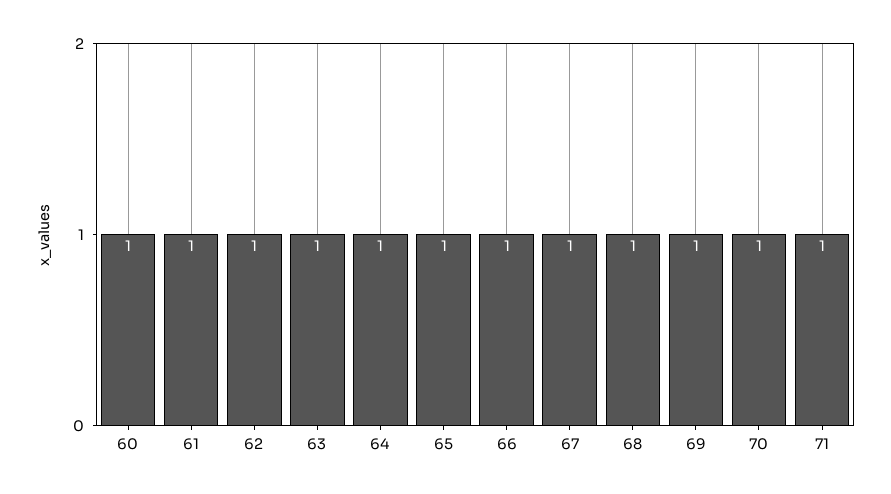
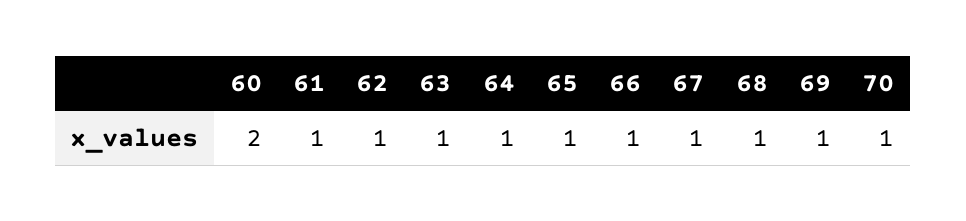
  {
-   "60": 1,
+   "60": 2,
    "61": 1,
    "62": 1,
    "63": 1,
    "64": 1,
    "65": 1,
    "66": 1,
    "67": 1,
    "68": 1,
    "69": 1,
-   "70": 1,
+   "70": 1
-   "71": 1
  }

